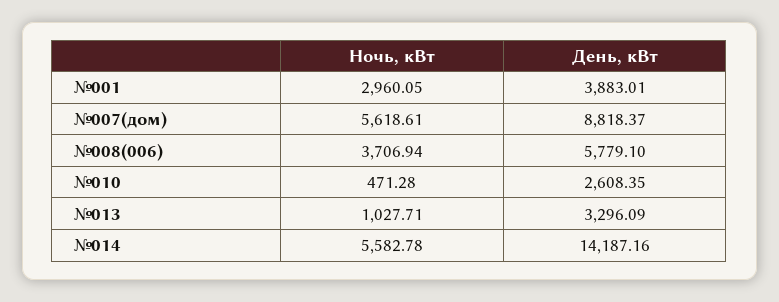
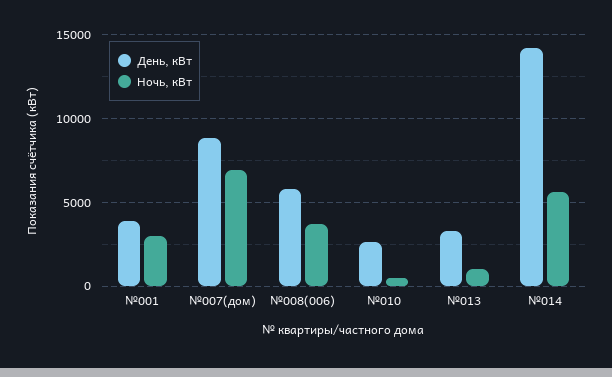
  {
    "Ночь, кВт": {
      "№001": 2960.05,
-     "№007(дом)": 5618.61,
+     "№007(дом)": 7000,
      "№008(006)": 3706.94,
      "№010": 471.28,
      "№013": 1027.71,
      "№014": 5582.78
    },
    "День, кВт": {
      "№001": 3883.01,
      "№007(дом)": 8818.37,
      "№008(006)": 5779.1,
      "№010": 2608.35,
      "№013": 3296.09,
      "№014": 14187.16
    }
  }

